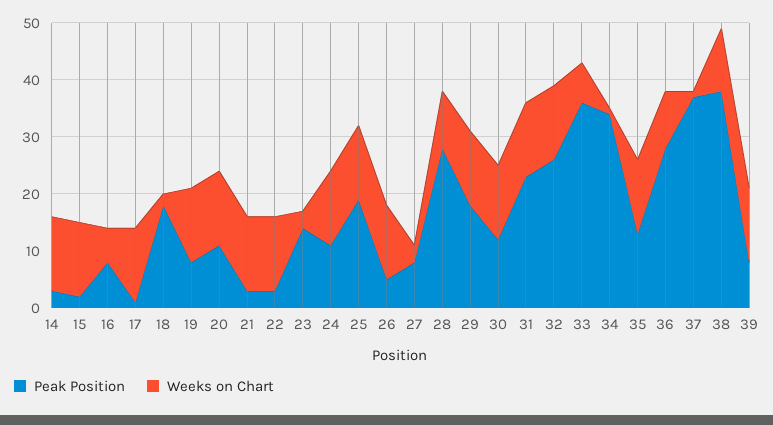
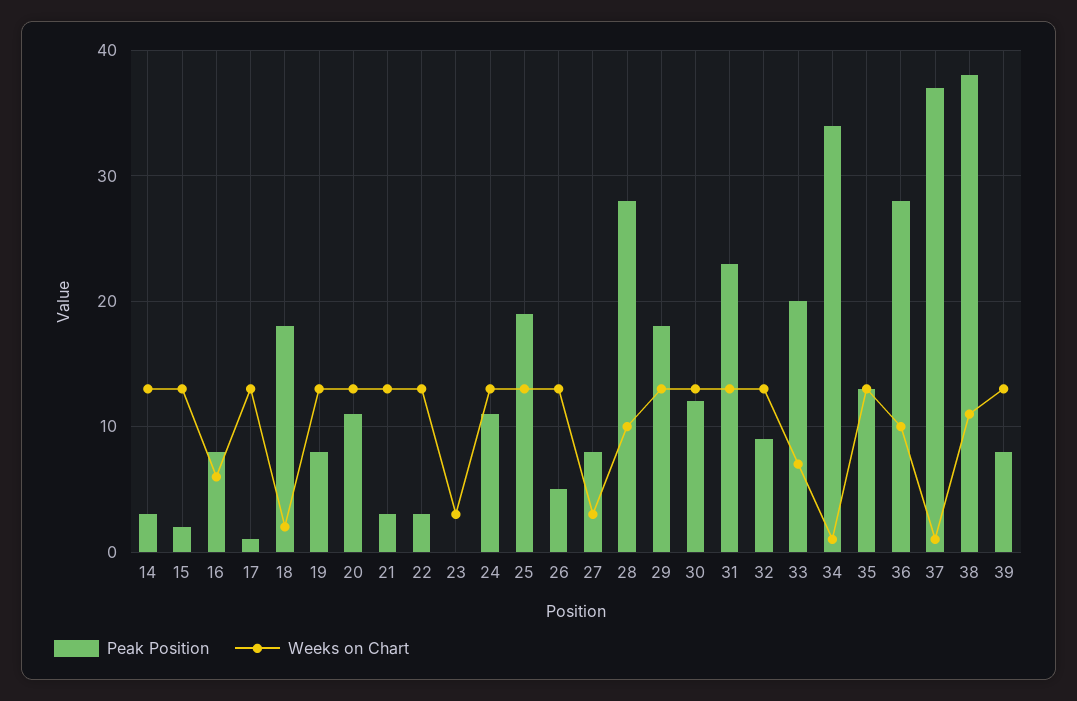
  {
    "Peak Position": {
      "14": 3,
      "15": 2,
      "16": 8,
      "17": 1,
      "18": 18,
      "19": 8,
      "20": 11,
      "21": 3,
      "22": 3,
-     "23": 15,
+     "23": 0,
      "24": 11,
      "25": 19,
      "26": 5,
      "27": 8,
      "28": 28,
      "29": 18,
      "30": 12,
      "31": 23,
-     "32": 25,
+     "32": 9,
-     "33": 35,
+     "33": 20,
      "34": 34,
      "35": 13,
      "36": 28,
      "37": 37,
      "38": 38,
      "39": 8
    },
    "Weeks on Chart": {
      "14": 13,
      "15": 13,
      "16": 6,
      "17": 13,
      "18": 2,
      "19": 13,
      "20": 13,
      "21": 13,
      "22": 13,
      "23": 3,
      "24": 13,
      "25": 13,
      "26": 13,
      "27": 3,
      "28": 10,
      "29": 13,
      "30": 13,
      "31": 13,
      "32": 13,
      "33": 7,
      "34": 1,
      "35": 13,
      "36": 10,
      "37": 1,
      "38": 11,
      "39": 13
    }
  }

